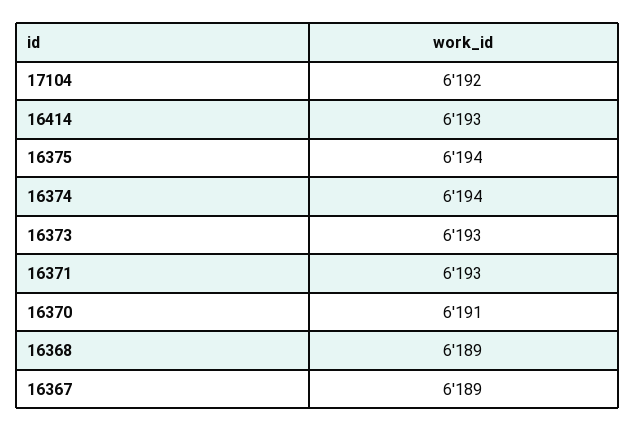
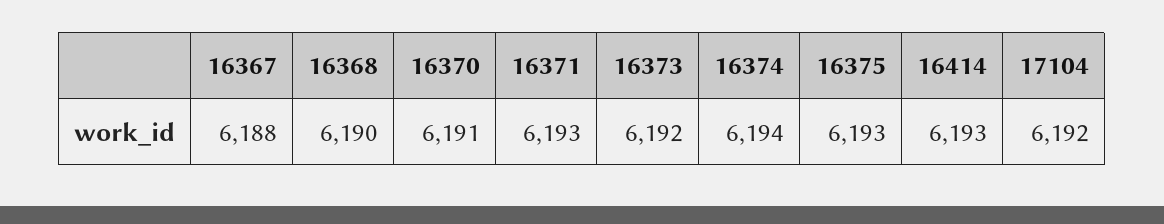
  {
    "17104": 6192,
    "16414": 6193,
-   "16375": 6194,
+   "16375": 6193,
    "16374": 6194,
-   "16373": 6193,
+   "16373": 6192,
    "16371": 6193,
    "16370": 6191,
-   "16368": 6189,
+   "16368": 6190,
-   "16367": 6189
+   "16367": 6188
  }

